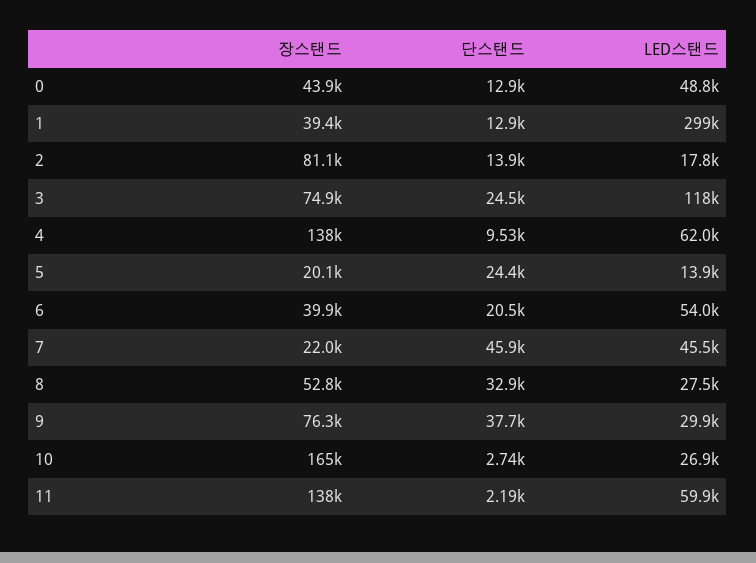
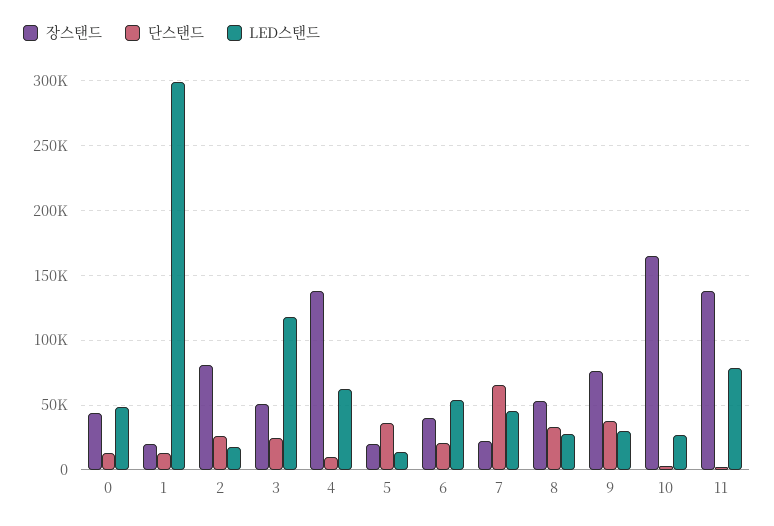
  {
    "장스탠드": {
      "0": 43900,
-     "1": 39400,
+     "1": 20000,
      "2": 81100,
-     "3": 74900,
+     "3": 50000,
      "4": 138000,
      "5": 20100,
      "6": 39900,
      "7": 22000,
      "8": 52800,
      "9": 76300,
      "10": 165000,
      "11": 138000
    },
    "단스탠드": {
      "0": 12900,
      "1": 12900,
-     "2": 13900,
+     "2": 25000,
      "3": 24500,
      "4": 9530,
-     "5": 24400,
+     "5": 35000,
      "6": 20500,
-     "7": 45900,
+     "7": 65000,
      "8": 32900,
      "9": 37700,
      "10": 2740,
      "11": 2190
    },
    "LED스탠드": {
      "0": 48800,
      "1": 299000,
      "2": 17800,
      "3": 118000,
      "4": 62000,
      "5": 13900,
      "6": 54000,
      "7": 45500,
      "8": 27500,
      "9": 29900,
      "10": 26900,
-     "11": 59900
+     "11": 80000
    }
  }

